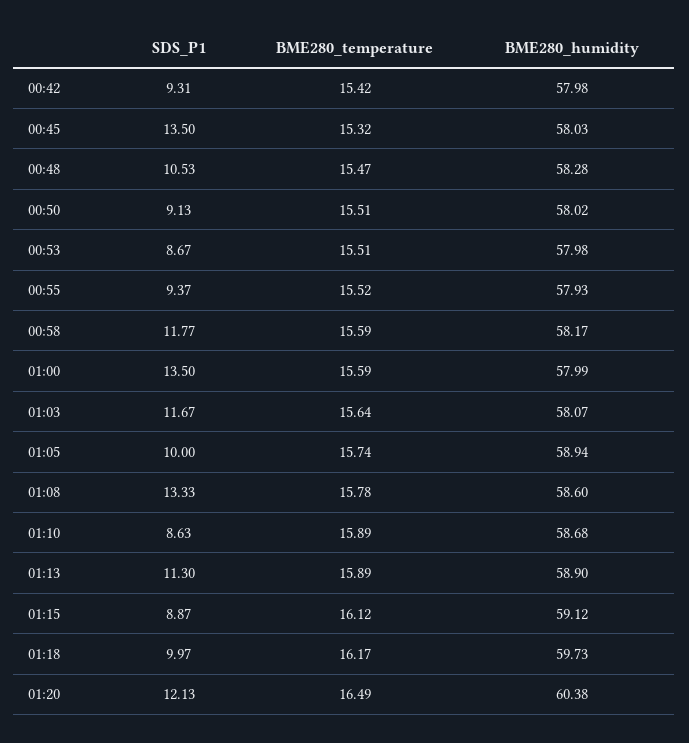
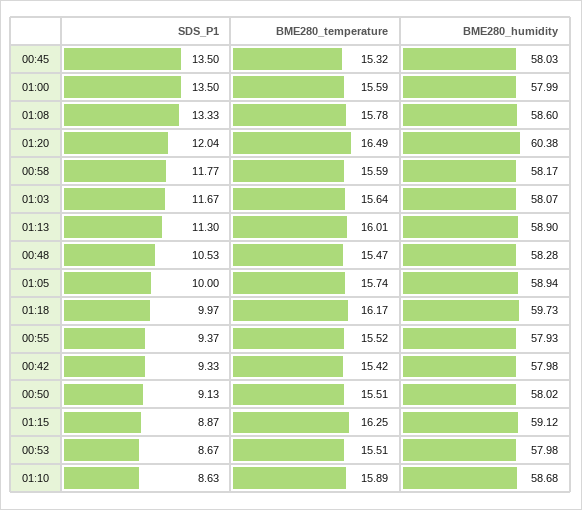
  {
    "SDS_P1": {
-     "00:42": 9.31,
+     "00:42": 9.33,
      "00:45": 13.5,
      "00:48": 10.53,
      "00:50": 9.13,
      "00:53": 8.67,
      "00:55": 9.37,
      "00:58": 11.77,
      "01:00": 13.5,
      "01:03": 11.67,
      "01:05": 10,
      "01:08": 13.33,
      "01:10": 8.63,
      "01:13": 11.3,
      "01:15": 8.87,
      "01:18": 9.97,
-     "01:20": 12.13
+     "01:20": 12.04
    },
    "BME280_temperature": {
      "00:42": 15.42,
      "00:45": 15.32,
      "00:48": 15.47,
      "00:50": 15.51,
      "00:53": 15.51,
      "00:55": 15.52,
      "00:58": 15.59,
      "01:00": 15.59,
      "01:03": 15.64,
      "01:05": 15.74,
      "01:08": 15.78,
      "01:10": 15.89,
-     "01:13": 15.89,
+     "01:13": 16.01,
-     "01:15": 16.12,
+     "01:15": 16.25,
      "01:18": 16.17,
      "01:20": 16.49
    },
    "BME280_humidity": {
      "00:42": 57.98,
      "00:45": 58.03,
      "00:48": 58.28,
      "00:50": 58.02,
      "00:53": 57.98,
      "00:55": 57.93,
      "00:58": 58.17,
      "01:00": 57.99,
      "01:03": 58.07,
      "01:05": 58.94,
      "01:08": 58.6,
      "01:10": 58.68,
      "01:13": 58.9,
      "01:15": 59.12,
      "01:18": 59.73,
      "01:20": 60.38
    }
  }

